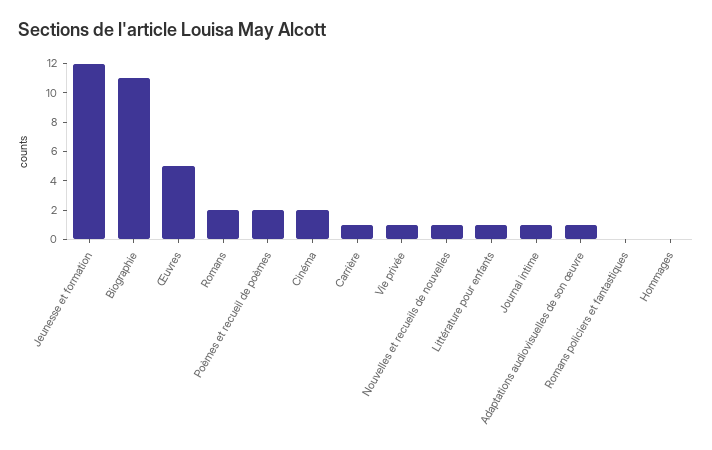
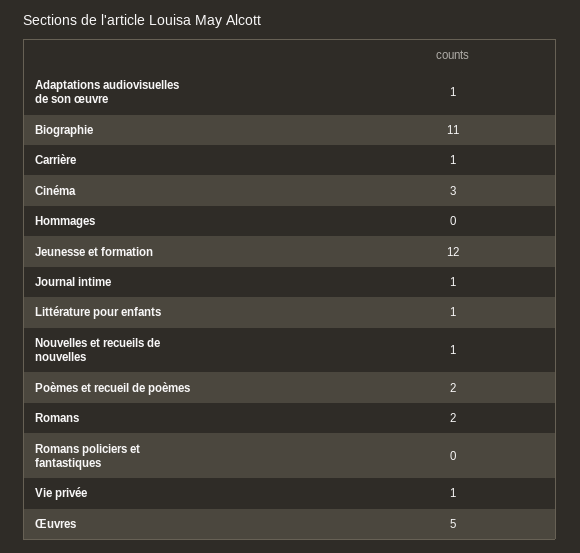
  {
    "Jeunesse et formation": 12,
    "Biographie": 11,
    "Œuvres": 5,
    "Romans": 2,
    "Poèmes et recueil de poèmes": 2,
-   "Cinéma": 2,
+   "Cinéma": 3,
    "Carrière": 1,
    "Vie privée": 1,
    "Nouvelles et recueils de nouvelles": 1,
    "Littérature pour enfants": 1,
    "Journal intime": 1,
    "Adaptations audiovisuelles de son œuvre": 1,
    "Romans policiers et fantastiques": 0,
    "Hommages": 0
  }

